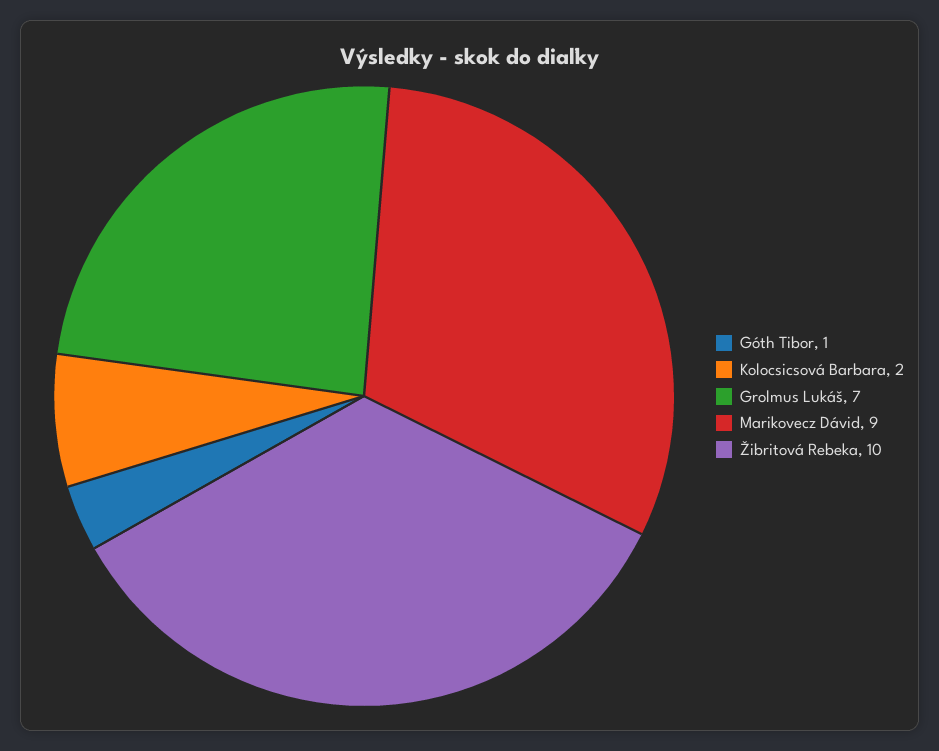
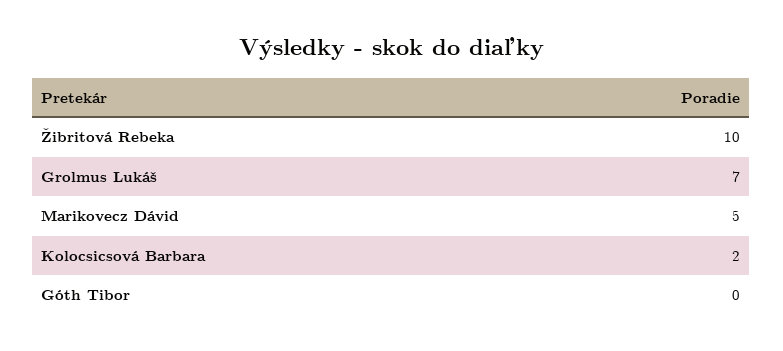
  {
-   "Góth Tibor": 1,
+   "Góth Tibor": 0,
    "Kolocsicsová Barbara": 2,
    "Grolmus Lukáš": 7,
-   "Marikovecz Dávid": 9,
+   "Marikovecz Dávid": 5,
    "Žibritová Rebeka": 10
  }

